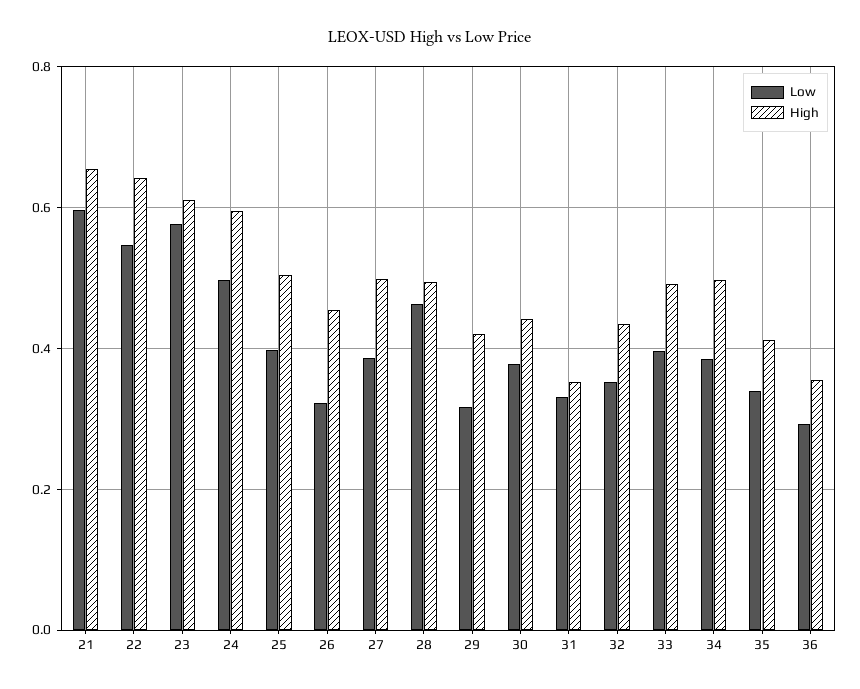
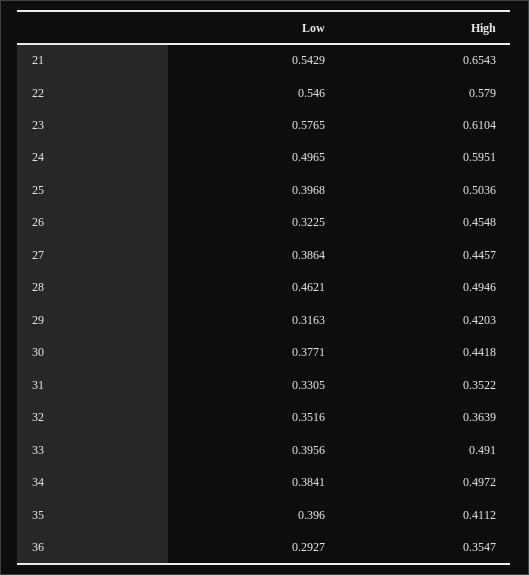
  {
    "Low": {
-     "21": 0.6,
+     "21": 0.5429,
      "22": 0.546,
      "23": 0.5765,
      "24": 0.4965,
      "25": 0.3968,
      "26": 0.3225,
      "27": 0.3864,
      "28": 0.4621,
      "29": 0.3163,
      "30": 0.3771,
      "31": 0.3305,
      "32": 0.3516,
      "33": 0.3956,
      "34": 0.3841,
-     "35": 0.34,
+     "35": 0.396,
      "36": 0.2927
    },
    "High": {
      "21": 0.6543,
-     "22": 0.64,
+     "22": 0.579,
      "23": 0.6104,
      "24": 0.5951,
      "25": 0.5036,
      "26": 0.4548,
-     "27": 0.5,
+     "27": 0.4457,
      "28": 0.4946,
      "29": 0.4203,
      "30": 0.4418,
      "31": 0.3522,
-     "32": 0.44,
+     "32": 0.3639,
      "33": 0.491,
      "34": 0.4972,
      "35": 0.4112,
      "36": 0.3547
    }
  }

